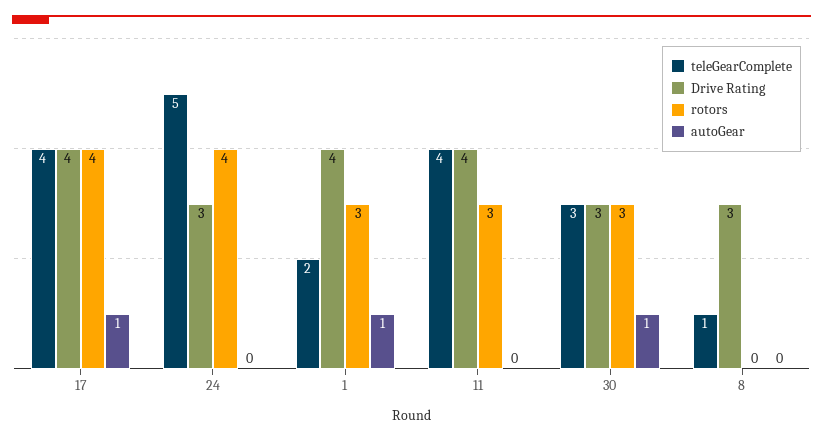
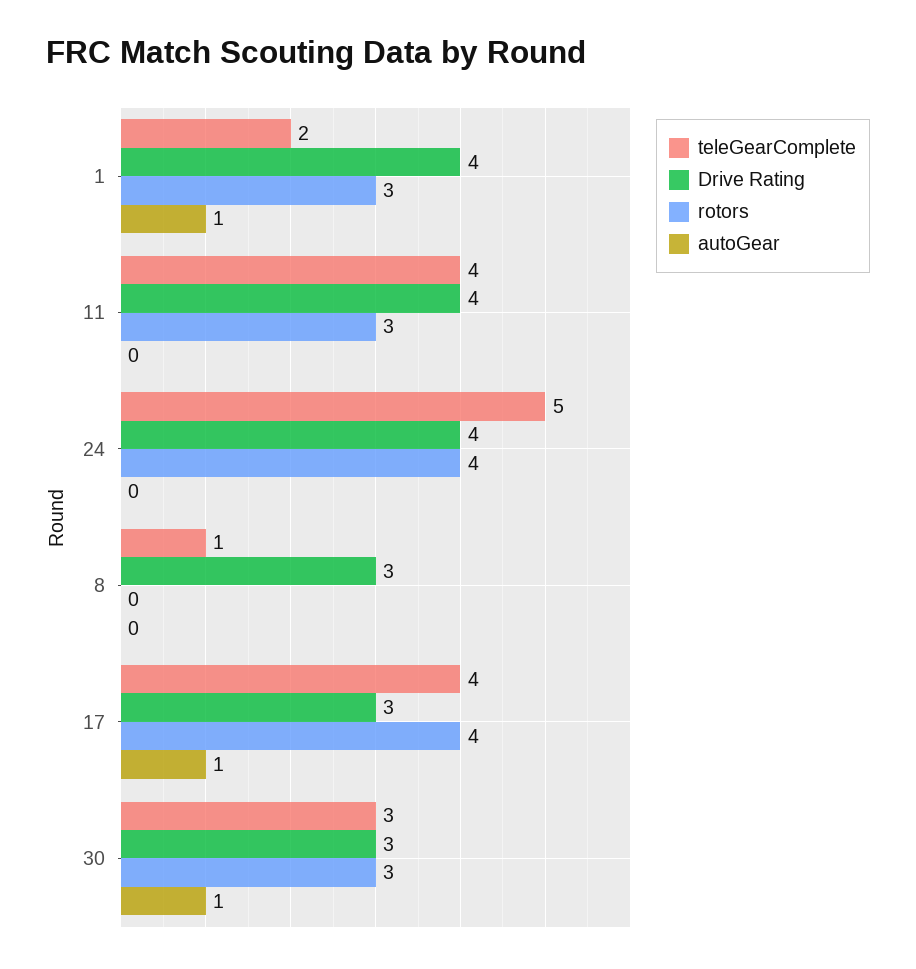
  {
    "teleGearComplete": {
      "17": 4,
      "24": 5,
      "1": 2,
      "11": 4,
      "30": 3,
      "8": 1
    },
    "Drive Rating": {
-     "17": 4,
+     "17": 3,
-     "24": 3,
+     "24": 4,
      "1": 4,
      "11": 4,
      "30": 3,
      "8": 3
    },
    "rotors": {
      "17": 4,
      "24": 4,
      "1": 3,
      "11": 3,
      "30": 3,
      "8": 0
    },
    "autoGear": {
      "17": 1,
      "24": 0,
      "1": 1,
      "11": 0,
      "30": 1,
      "8": 0
    }
  }

